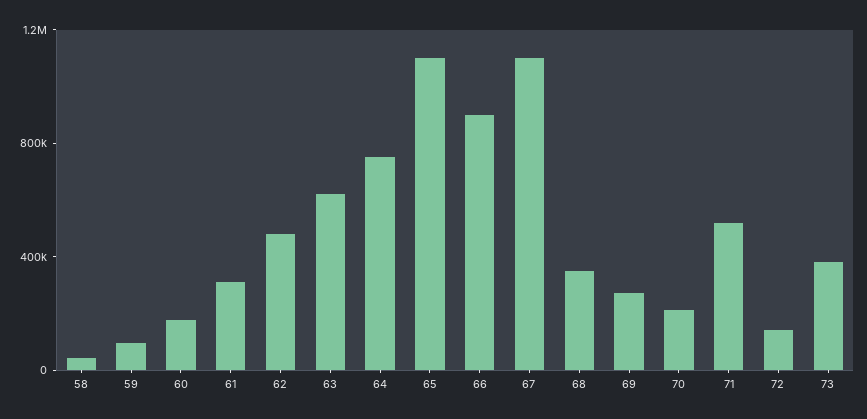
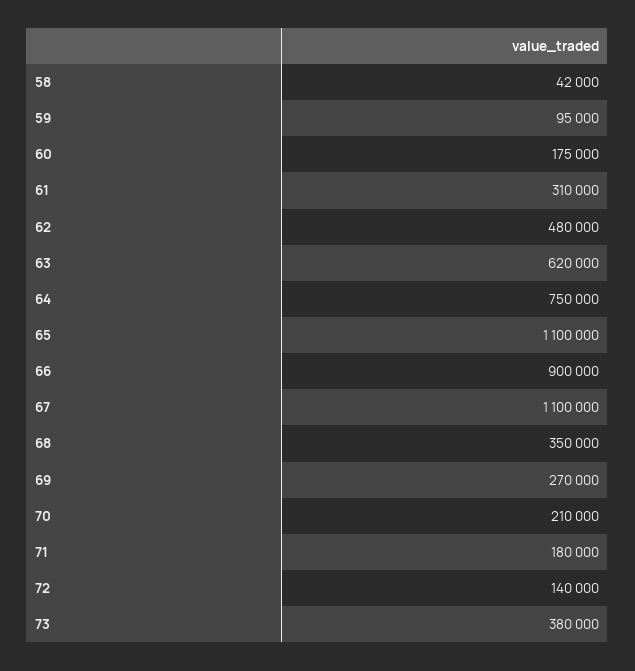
  {
    "58": 42000,
    "59": 95000,
    "60": 175000,
    "61": 310000,
    "62": 480000,
    "63": 620000,
    "64": 750000,
    "65": 1100000,
    "66": 900000,
    "67": 1100000,
    "68": 350000,
    "69": 270000,
    "70": 210000,
-   "71": 500000,
+   "71": 180000,
    "72": 140000,
    "73": 380000
  }

